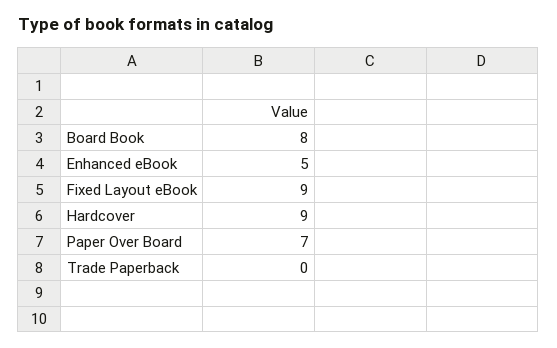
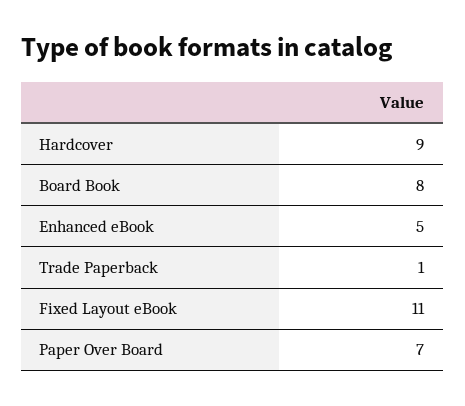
  {
    "Board Book": 8,
    "Enhanced eBook": 5,
-   "Fixed Layout eBook": 9,
+   "Fixed Layout eBook": 11,
    "Hardcover": 9,
    "Paper Over Board": 7,
-   "Trade Paperback": 0
+   "Trade Paperback": 1
  }

